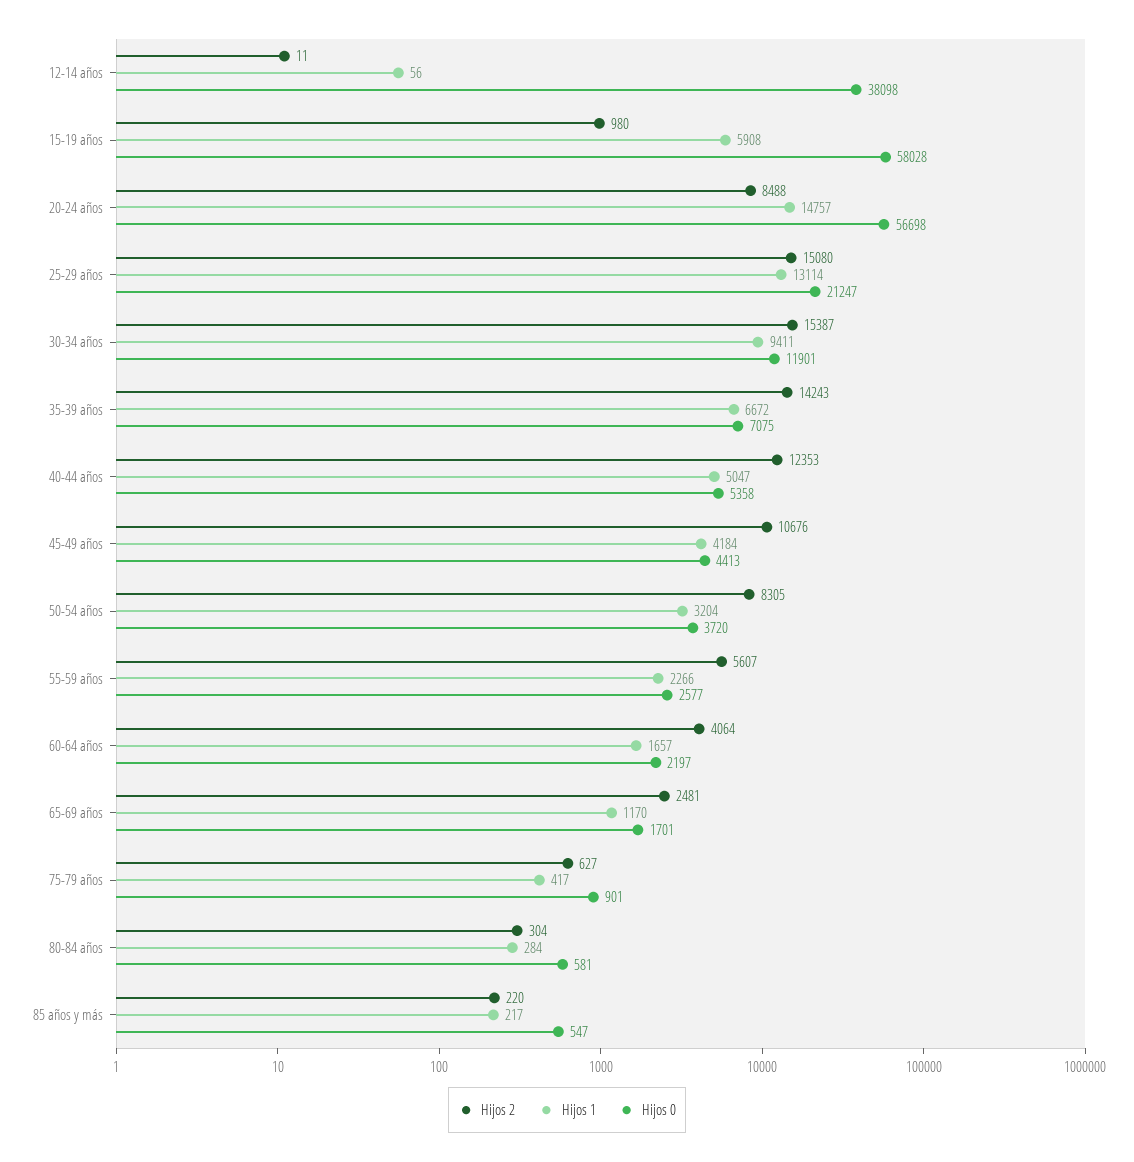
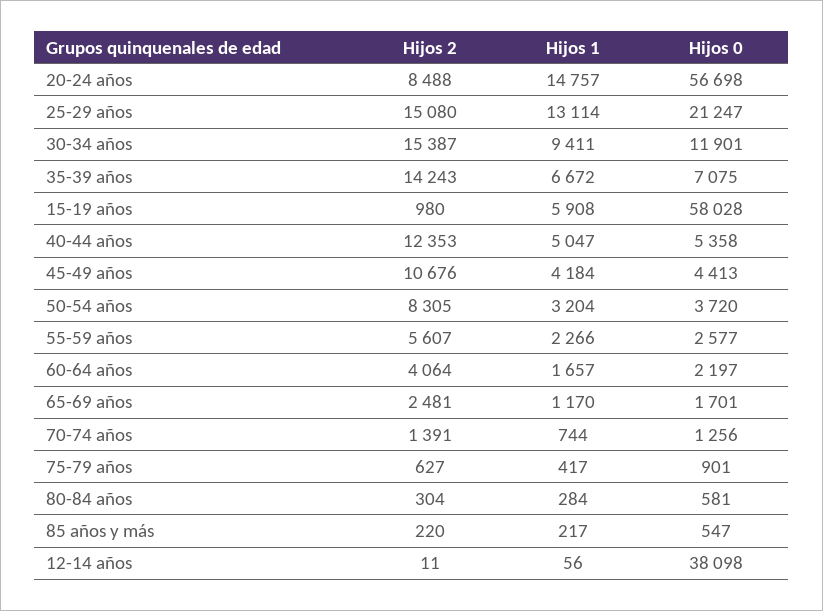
  {
    "Hijos 2": {
      "12-14 años": 11,
      "15-19 años": 980,
      "20-24 años": 8488,
      "25-29 años": 15080,
      "30-34 años": 15387,
      "35-39 años": 14243,
      "40-44 años": 12353,
      "45-49 años": 10676,
      "50-54 años": 8305,
      "55-59 años": 5607,
      "60-64 años": 4064,
      "65-69 años": 2481,
      "75-79 años": 627,
      "80-84 años": 304,
-     "85 años y más": 220
+     "85 años y más": 220,
+     "70-74 años": 1391
    },
    "Hijos 1": {
      "12-14 años": 56,
      "15-19 años": 5908,
      "20-24 años": 14757,
      "25-29 años": 13114,
      "30-34 años": 9411,
      "35-39 años": 6672,
      "40-44 años": 5047,
      "45-49 años": 4184,
      "50-54 años": 3204,
      "55-59 años": 2266,
      "60-64 años": 1657,
      "65-69 años": 1170,
      "75-79 años": 417,
      "80-84 años": 284,
-     "85 años y más": 217
+     "85 años y más": 217,
+     "70-74 años": 744
    },
    "Hijos 0": {
      "12-14 años": 38098,
      "15-19 años": 58028,
      "20-24 años": 56698,
      "25-29 años": 21247,
      "30-34 años": 11901,
      "35-39 años": 7075,
      "40-44 años": 5358,
      "45-49 años": 4413,
      "50-54 años": 3720,
      "55-59 años": 2577,
      "60-64 años": 2197,
      "65-69 años": 1701,
      "75-79 años": 901,
      "80-84 años": 581,
-     "85 años y más": 547
+     "85 años y más": 547,
+     "70-74 años": 1256
    }
  }

